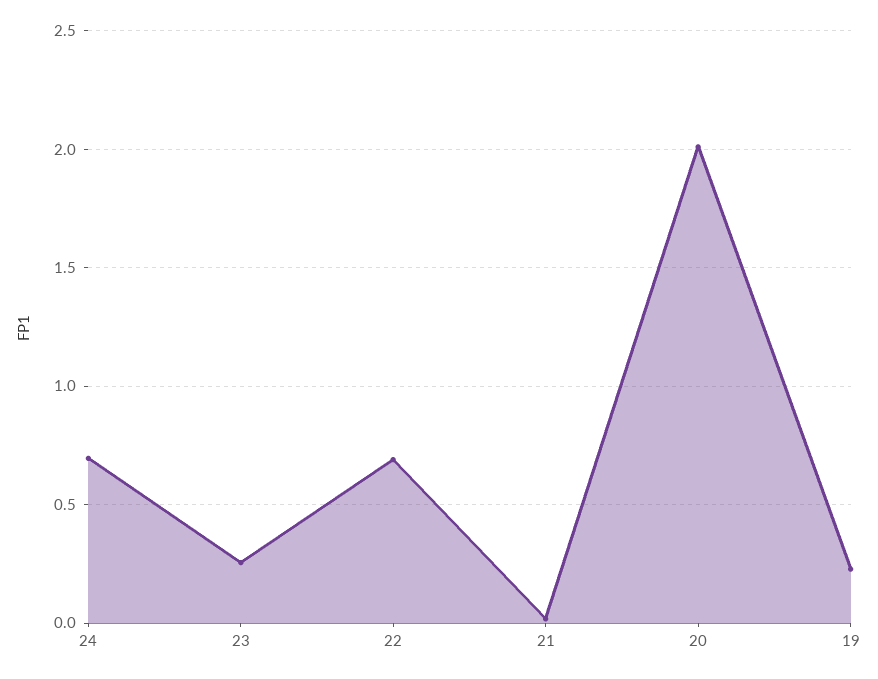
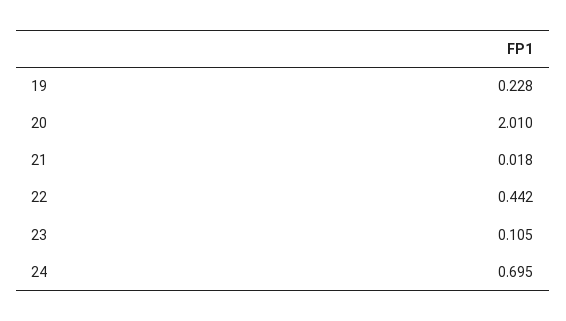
  {
    "24": 0.695,
-   "23": 0.25,
+   "23": 0.105,
-   "22": 0.7,
+   "22": 0.442,
    "21": 0.018,
    "20": 2.01,
    "19": 0.228
  }

